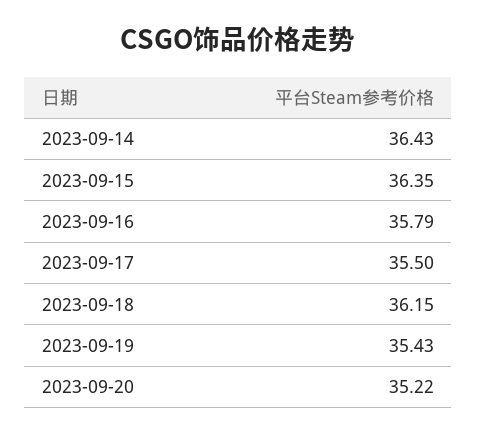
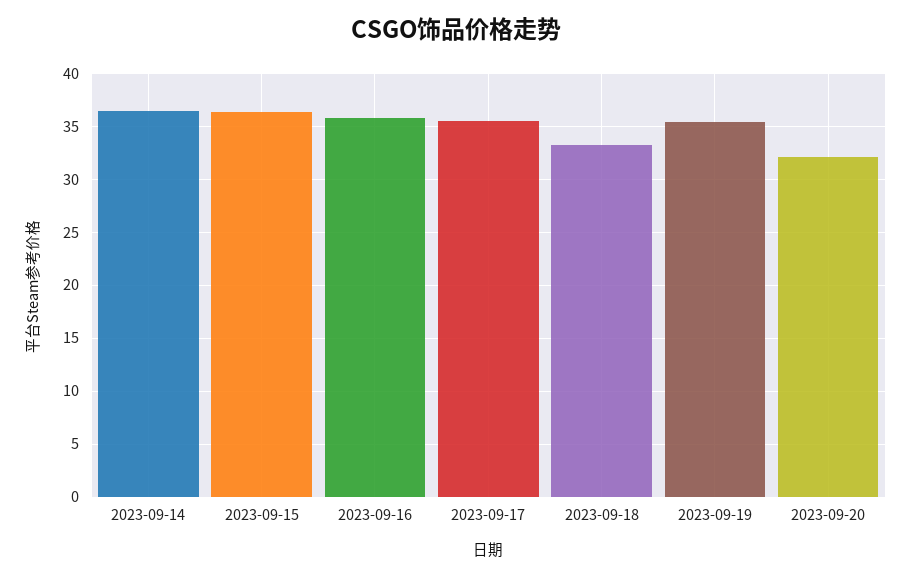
  {
    "2023-09-14": 36.43,
    "2023-09-15": 36.35,
    "2023-09-16": 35.79,
    "2023-09-17": 35.5,
-   "2023-09-18": 36.15,
+   "2023-09-18": 33,
    "2023-09-19": 35.43,
-   "2023-09-20": 35.22
+   "2023-09-20": 32
  }

